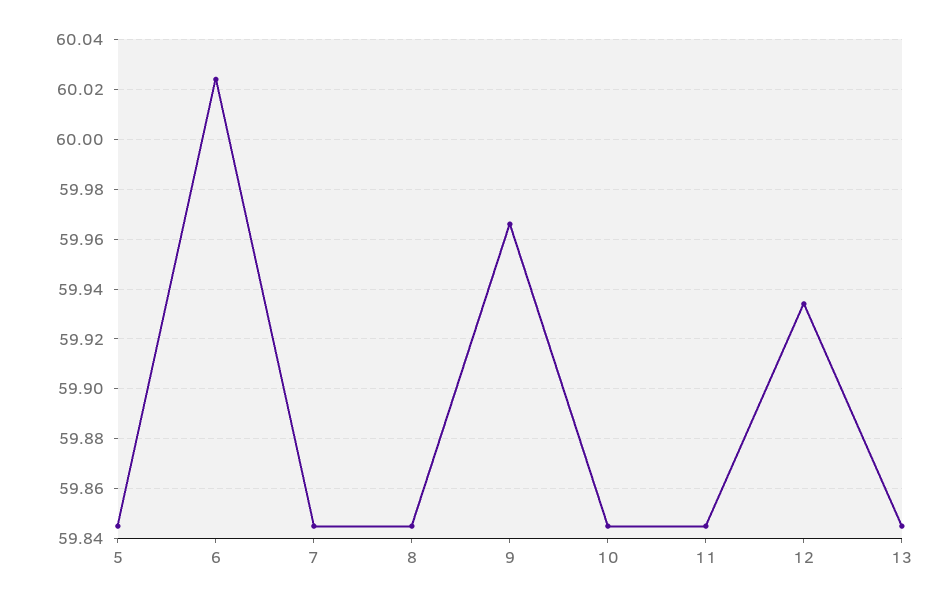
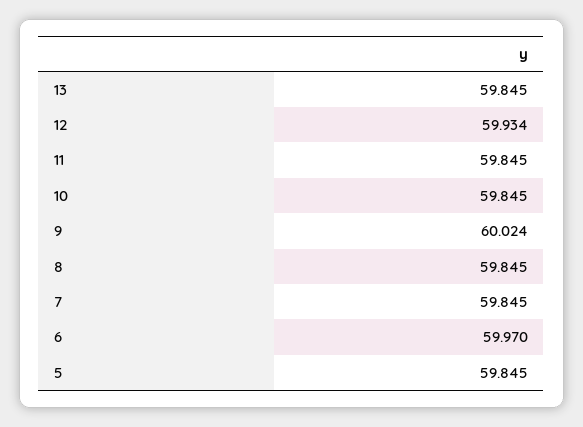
  {
    "5": 59.845,
-   "6": 60.025,
+   "6": 59.97,
    "7": 59.845,
    "8": 59.845,
-   "9": 59.965,
+   "9": 60.024,
    "10": 59.845,
    "11": 59.845,
    "12": 59.934,
    "13": 59.845
  }

